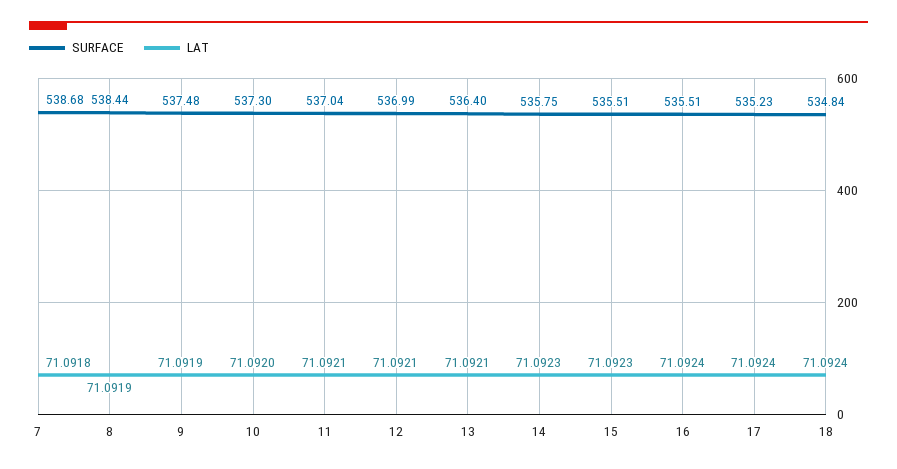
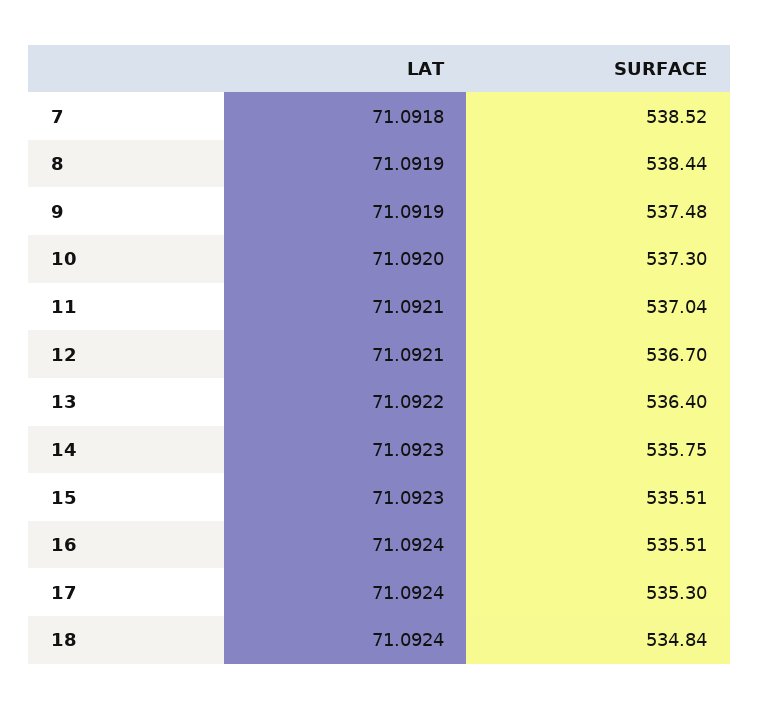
  {
    "SURFACE": {
-     "7": 538.68,
+     "7": 538.52,
      "8": 538.44,
      "9": 537.48,
      "10": 537.3,
      "11": 537.04,
-     "12": 536.99,
+     "12": 536.7,
      "13": 536.4,
      "14": 535.75,
      "15": 535.51,
      "16": 535.51,
-     "17": 535.23,
+     "17": 535.3,
      "18": 534.84
    },
    "LAT": {
      "7": 71.0918,
      "8": 71.0919,
      "9": 71.0919,
      "10": 71.092,
      "11": 71.0921,
      "12": 71.0921,
-     "13": 71.0921,
+     "13": 71.0922,
      "14": 71.0923,
      "15": 71.0923,
      "16": 71.0924,
      "17": 71.0924,
      "18": 71.0924
    }
  }

